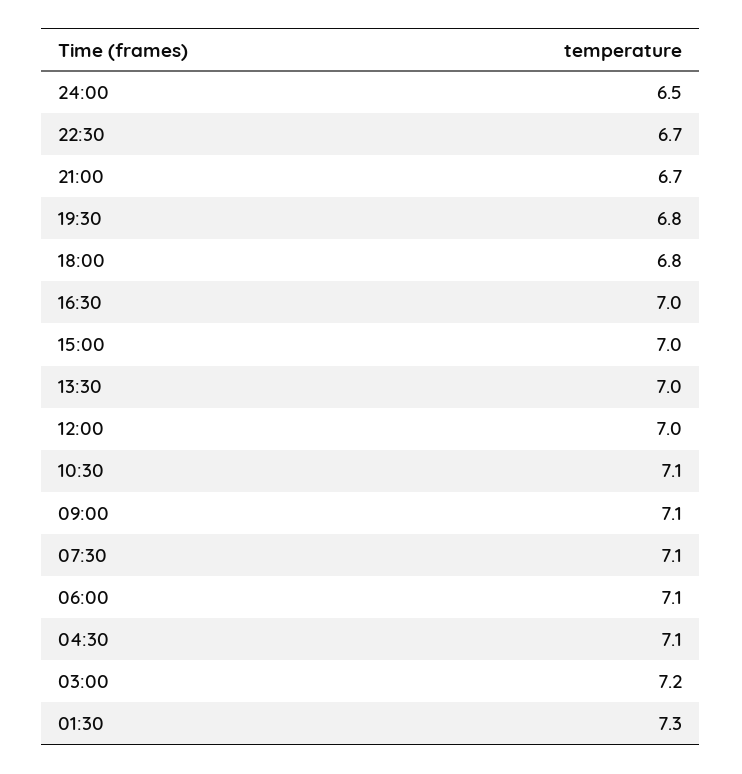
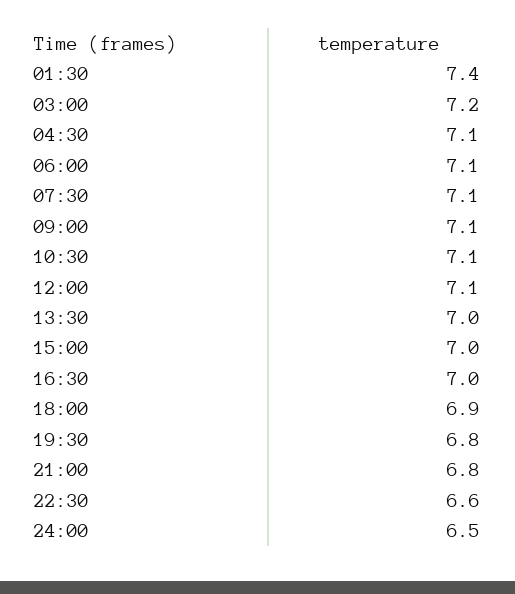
  {
    "24:00": 6.5,
-   "22:30": 6.7,
+   "22:30": 6.6,
-   "21:00": 6.7,
+   "21:00": 6.8,
    "19:30": 6.8,
-   "18:00": 6.8,
+   "18:00": 6.9,
    "16:30": 7,
    "15:00": 7,
    "13:30": 7,
-   "12:00": 7,
+   "12:00": 7.1,
    "10:30": 7.1,
    "09:00": 7.1,
    "07:30": 7.1,
    "06:00": 7.1,
    "04:30": 7.1,
    "03:00": 7.2,
-   "01:30": 7.3
+   "01:30": 7.4
  }

